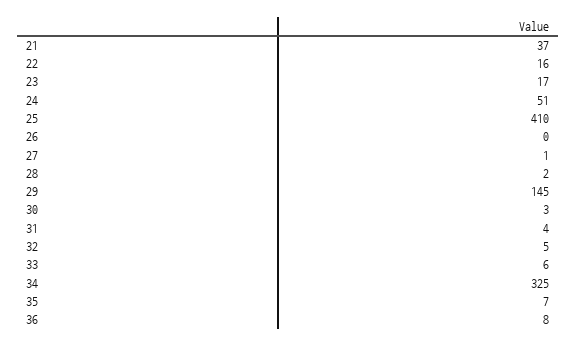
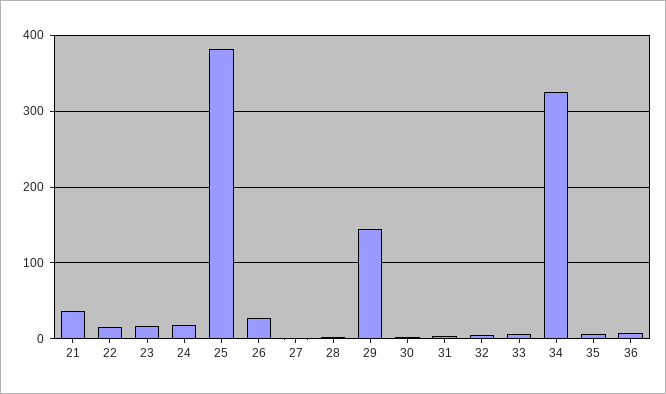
  {
    "21": 37,
    "22": 16,
    "23": 17,
-   "24": 51,
+   "24": 20,
-   "25": 410,
+   "25": 380,
-   "26": 0,
+   "26": 30,
    "27": 1,
    "28": 2,
    "29": 145,
    "30": 3,
    "31": 4,
    "32": 5,
    "33": 6,
    "34": 325,
    "35": 7,
    "36": 8
  }

